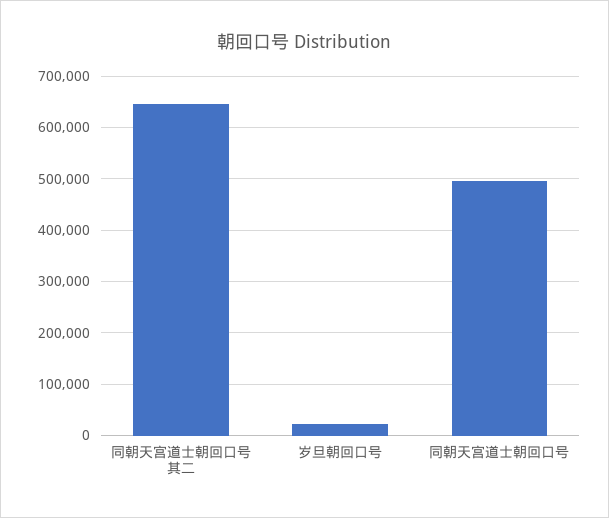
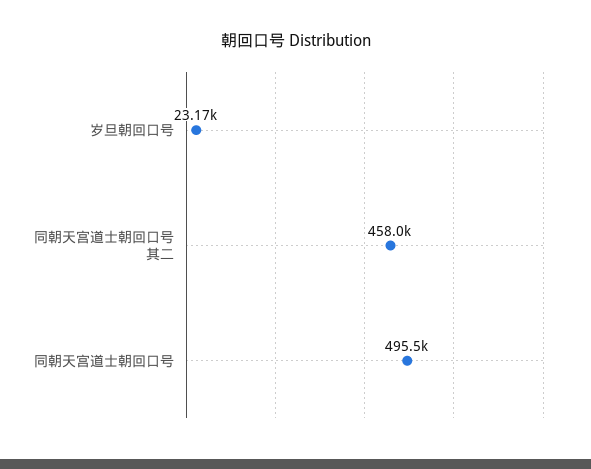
  {
-   "同朝天宫道士朝回口号 其二": 640000,
+   "同朝天宫道士朝回口号 其二": 458000,
    "岁旦朝回口号": 23170,
    "同朝天宫道士朝回口号": 495500
  }

